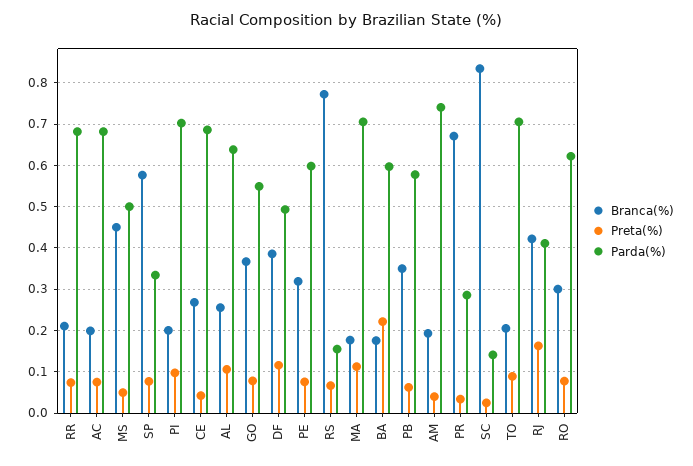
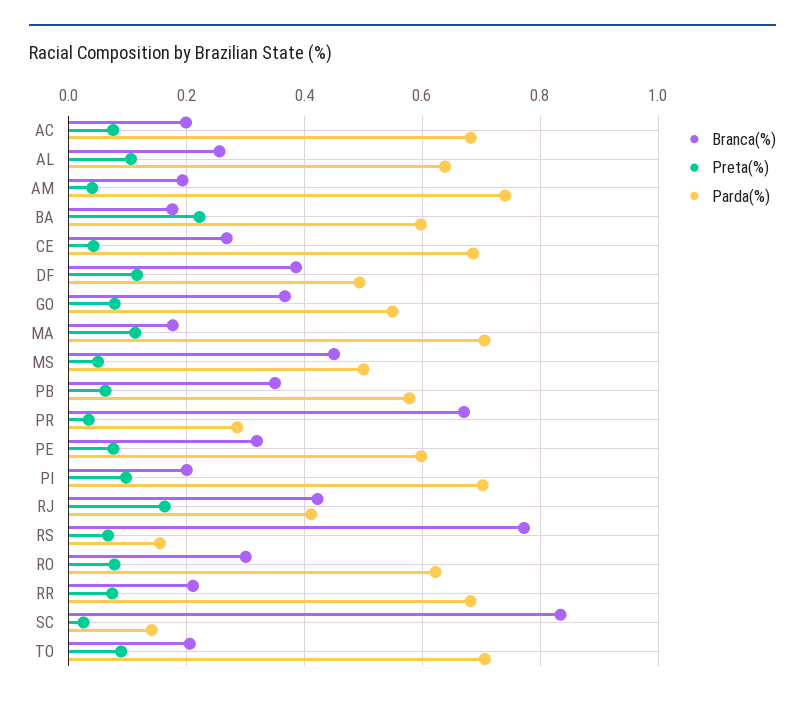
  {
    "Branca(%)": {
      "RR": 0.22,
      "AC": 0.2,
      "MS": 0.46,
-     "SP": 0.58,
      "PI": 0.2,
      "CE": 0.26,
      "AL": 0.26,
      "GO": 0.36,
      "DF": 0.38,
      "PE": 0.32,
      "RS": 0.78,
      "MA": 0.18,
      "BA": 0.18,
      "PB": 0.34,
      "AM": 0.2,
      "PR": 0.68,
      "SC": 0.84,
      "TO": 0.2,
      "RJ": 0.42,
      "RO": 0.3
    },
    "Preta(%)": {
      "RR": 0.08,
      "AC": 0.08,
      "MS": 0.04,
-     "SP": 0.08,
      "PI": 0.1,
      "CE": 0.04,
      "AL": 0.1,
      "GO": 0.08,
      "DF": 0.12,
      "PE": 0.08,
      "RS": 0.06,
      "MA": 0.12,
      "BA": 0.22,
      "PB": 0.06,
      "AM": 0.04,
      "PR": 0.04,
      "SC": 0.02,
      "TO": 0.08,
      "RJ": 0.16,
      "RO": 0.08
    },
    "Parda(%)": {
      "RR": 0.68,
      "AC": 0.68,
      "MS": 0.5,
-     "SP": 0.34,
      "PI": 0.7,
      "CE": 0.68,
      "AL": 0.64,
      "GO": 0.54,
      "DF": 0.5,
      "PE": 0.6,
      "RS": 0.16,
      "MA": 0.7,
      "BA": 0.6,
      "PB": 0.58,
      "AM": 0.74,
      "PR": 0.28,
      "SC": 0.14,
      "TO": 0.7,
      "RJ": 0.42,
      "RO": 0.62
    }
  }

